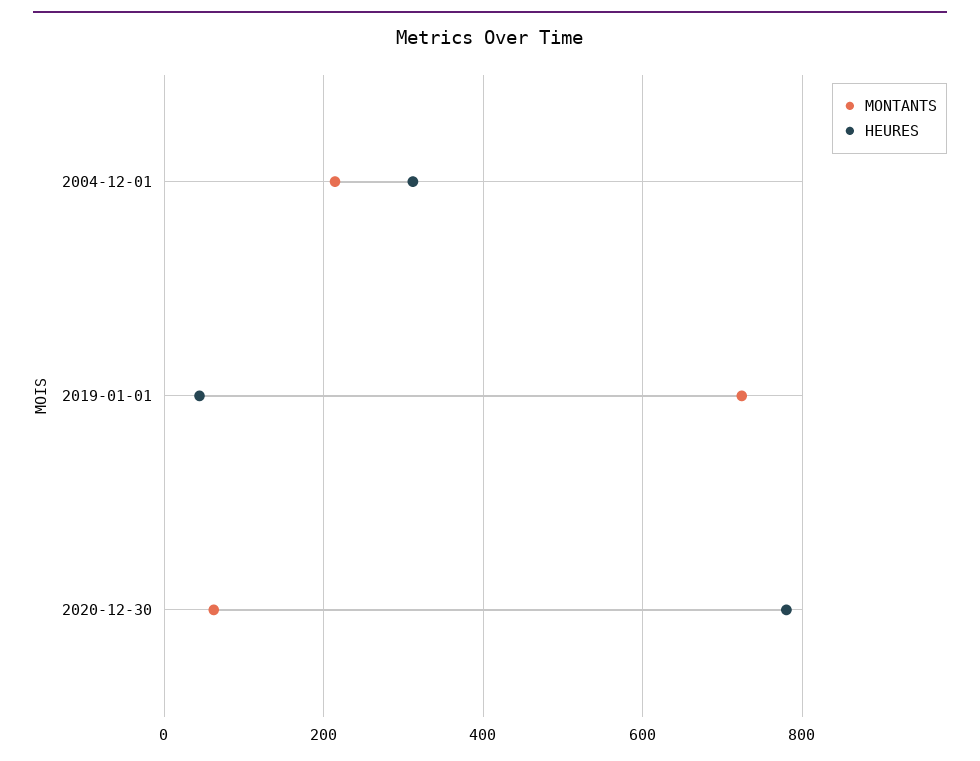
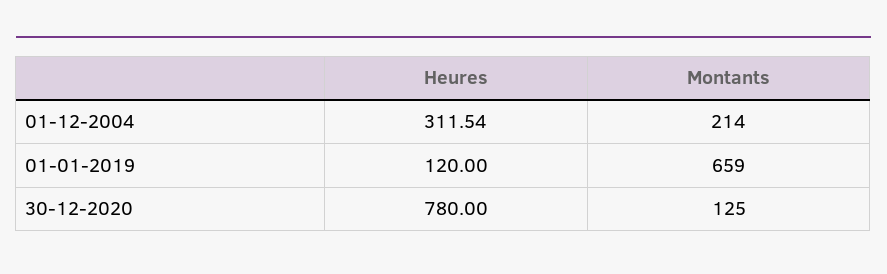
  {
    "MONTANTS": {
      "2004-12-01": 214,
-     "2019-01-01": 720,
+     "2019-01-01": 659,
-     "2020-12-30": 60
+     "2020-12-30": 125
    },
    "HEURES": {
      "2004-12-01": 311.54,
-     "2019-01-01": 40,
+     "2019-01-01": 120,
      "2020-12-30": 780
    }
  }

